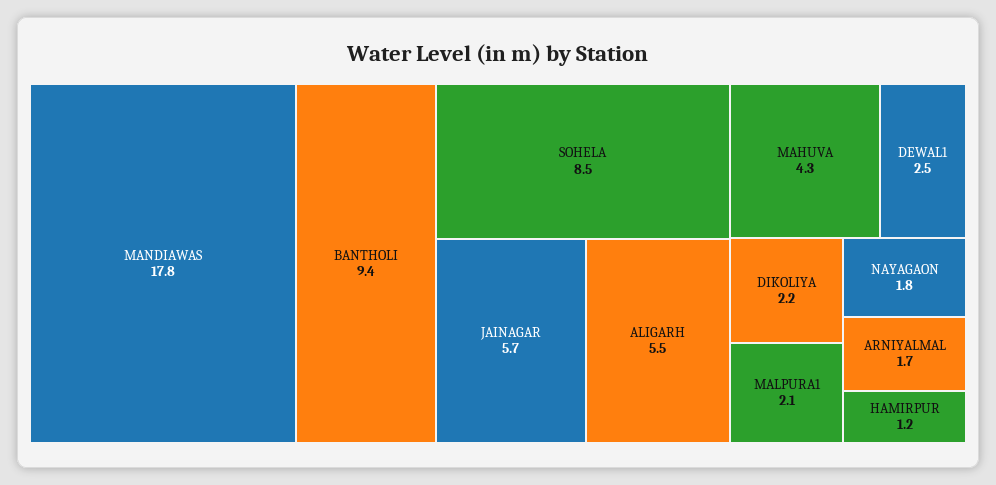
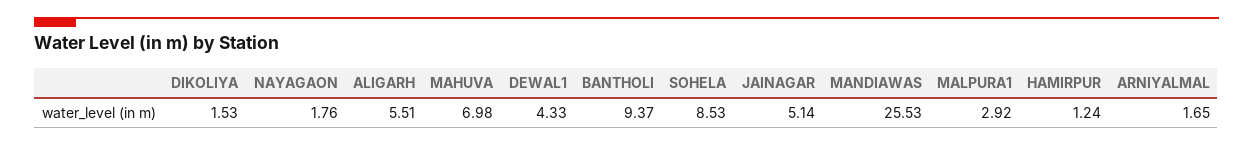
  {
-   "MANDIAWAS": 17.8,
+   "MANDIAWAS": 25.53,
    "BANTHOLI": 9.37,
    "SOHELA": 8.53,
-   "JAINAGAR": 5.7,
+   "JAINAGAR": 5.14,
    "ALIGARH": 5.51,
-   "MAHUVA": 4.3,
+   "MAHUVA": 6.98,
-   "DEWAL1": 2.5,
+   "DEWAL1": 4.33,
-   "DIKOLIYA": 2.2,
+   "DIKOLIYA": 1.53,
-   "MALPURA1": 2.1,
+   "MALPURA1": 2.92,
    "NAYAGAON": 1.76,
    "ARNIYALMAL": 1.65,
    "HAMIRPUR": 1.24
  }

